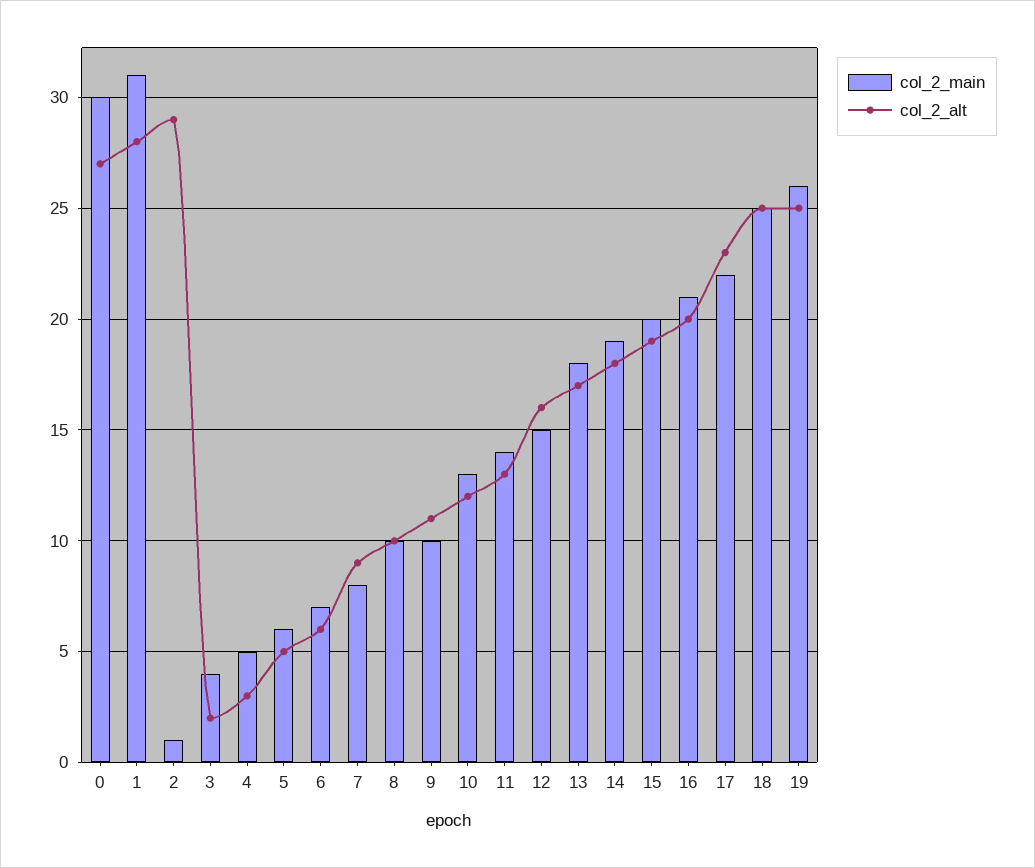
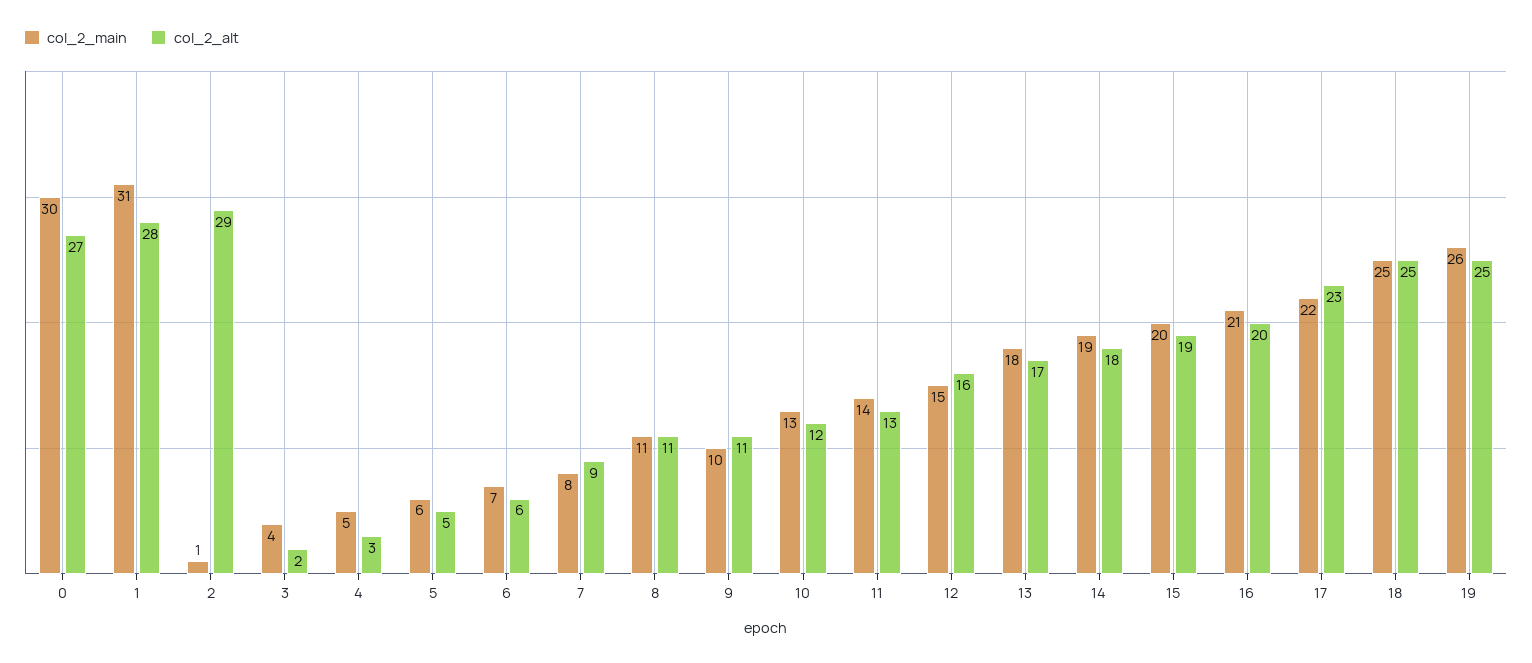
  {
    "col_2_main": {
      "0": 30,
      "1": 31,
      "2": 1,
      "3": 4,
      "4": 5,
      "5": 6,
      "6": 7,
      "7": 8,
-     "8": 10,
+     "8": 11,
      "9": 10,
      "10": 13,
      "11": 14,
      "12": 15,
      "13": 18,
      "14": 19,
      "15": 20,
      "16": 21,
      "17": 22,
      "18": 25,
      "19": 26
    },
    "col_2_alt": {
      "0": 27,
      "1": 28,
      "2": 29,
      "3": 2,
      "4": 3,
      "5": 5,
      "6": 6,
      "7": 9,
-     "8": 10,
+     "8": 11,
      "9": 11,
      "10": 12,
      "11": 13,
      "12": 16,
      "13": 17,
      "14": 18,
      "15": 19,
      "16": 20,
      "17": 23,
      "18": 25,
      "19": 25
    }
  }

